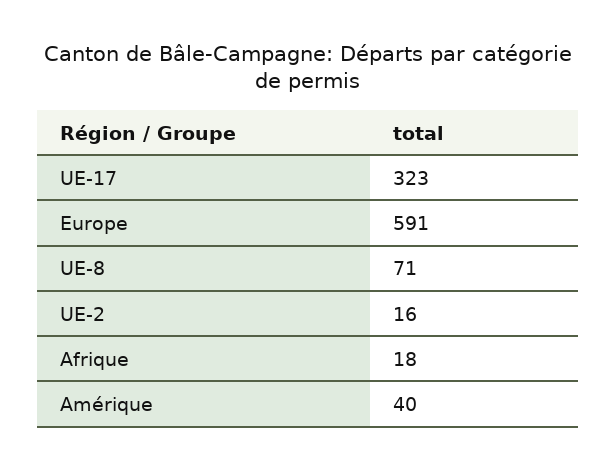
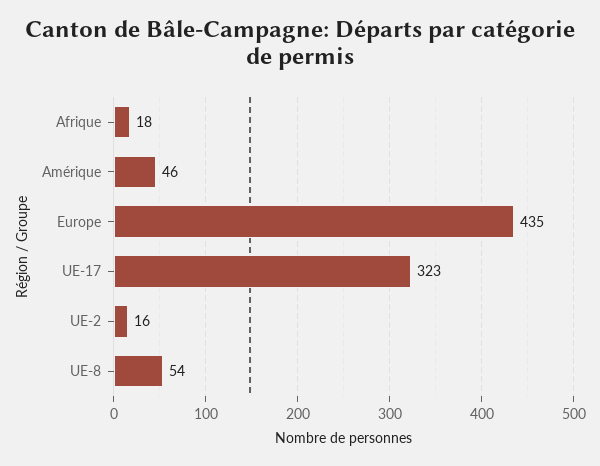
  {
    "UE-17": 323,
-   "Europe": 591,
+   "Europe": 435,
-   "UE-8": 71,
+   "UE-8": 54,
    "UE-2": 16,
    "Afrique": 18,
-   "Amérique": 40
+   "Amérique": 46
  }

